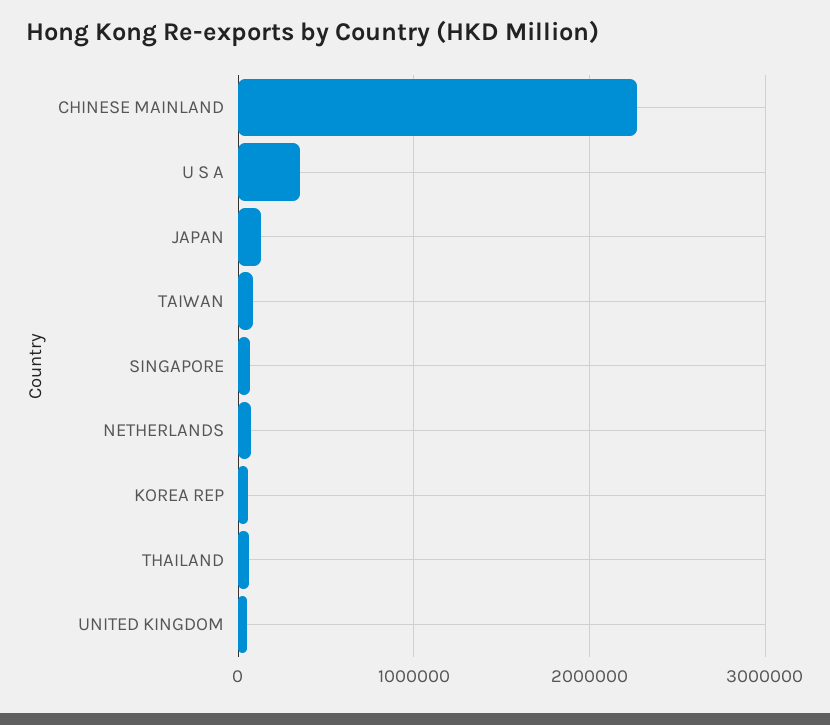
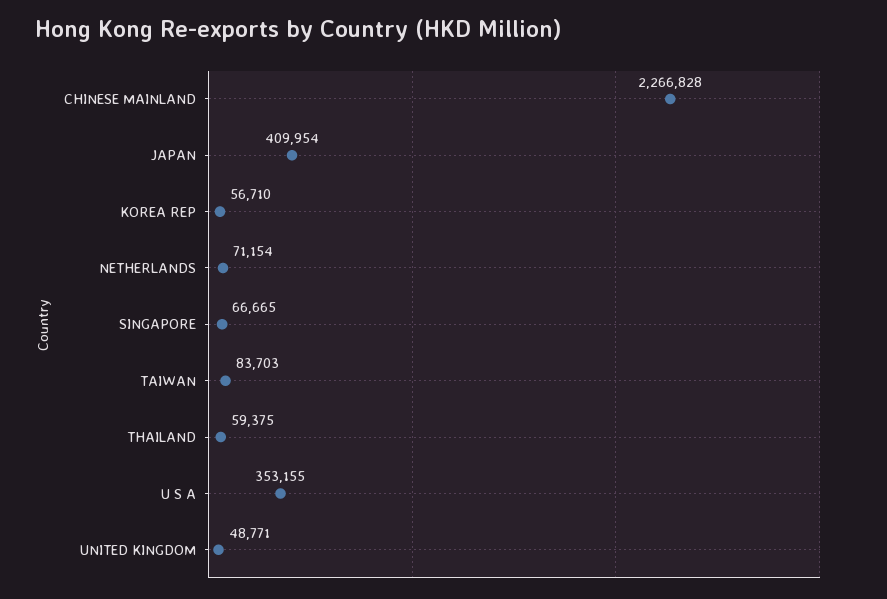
  {
    "CHINESE MAINLAND": 2266828,
    "U S A": 353155,
-   "JAPAN": 100000,
+   "JAPAN": 409954,
    "TAIWAN": 83703,
    "SINGAPORE": 66665,
    "NETHERLANDS": 71154,
    "KOREA REP": 56710,
    "THAILAND": 59375,
    "UNITED KINGDOM": 48771
  }

